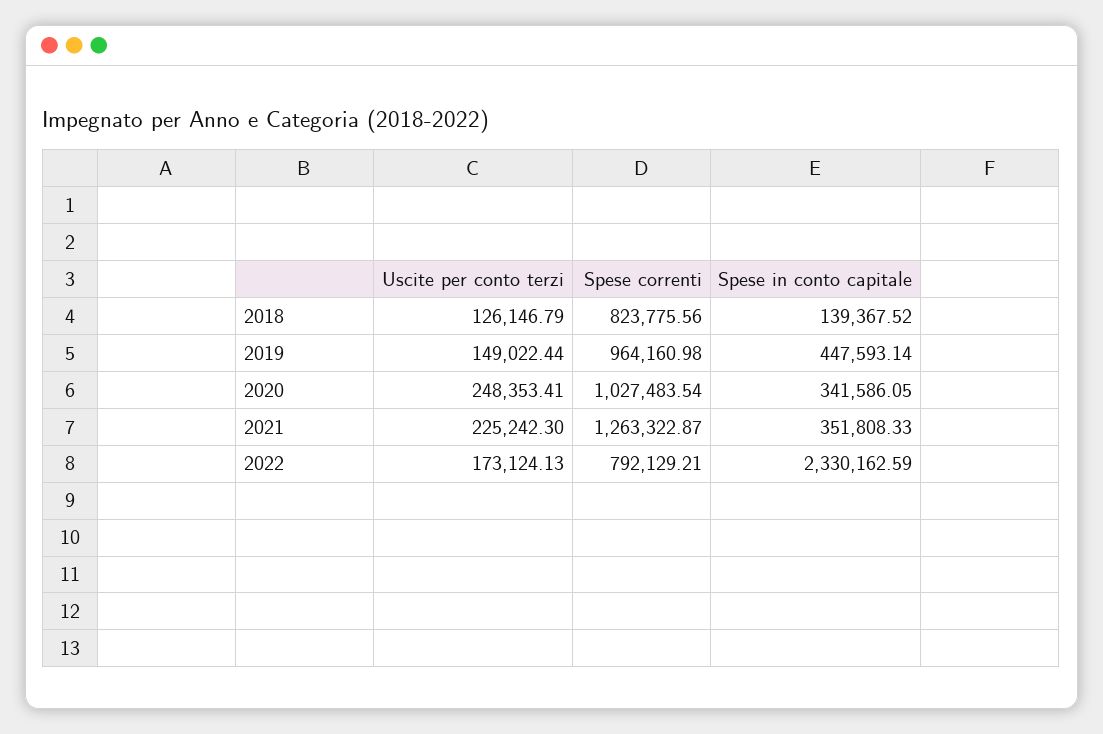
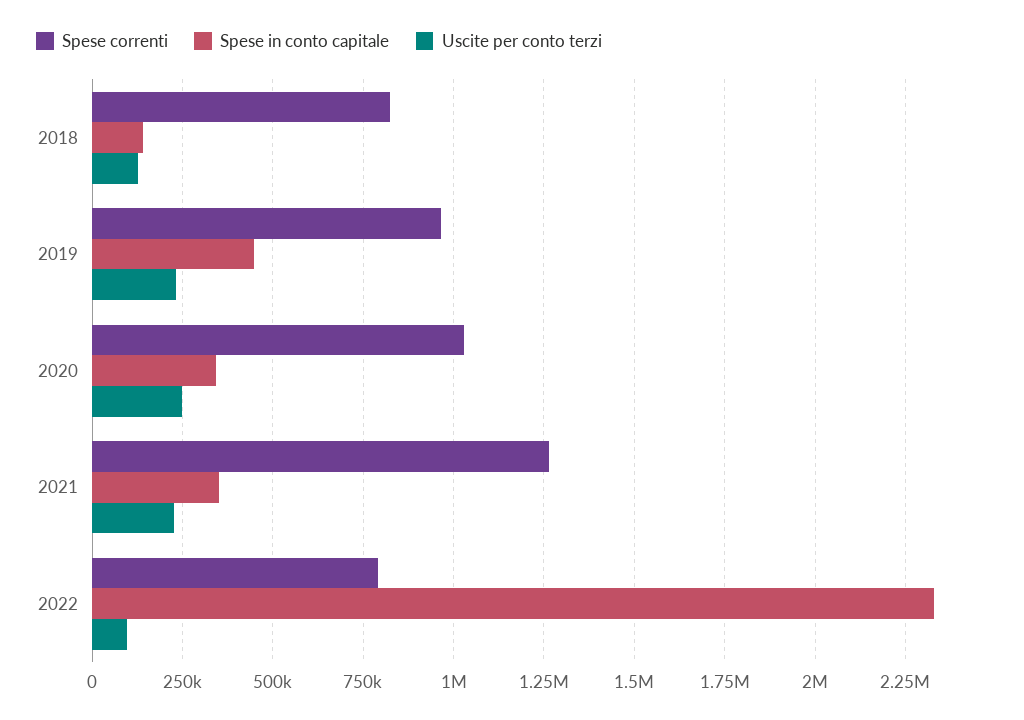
  {
    "Uscite per conto terzi": {
      "2018": 126146.79,
-     "2019": 149022.44,
+     "2019": 225000,
      "2020": 248353.41,
      "2021": 225242.3,
-     "2022": 173124.13
+     "2022": 100000
    },
    "Spese correnti": {
      "2018": 823775.56,
      "2019": 964160.98,
      "2020": 1027483.54,
      "2021": 1263322.87,
      "2022": 792129.21
    },
    "Spese in conto capitale": {
      "2018": 139367.52,
      "2019": 447593.14,
      "2020": 341586.05,
      "2021": 351808.33,
      "2022": 2330162.59
    }
  }

